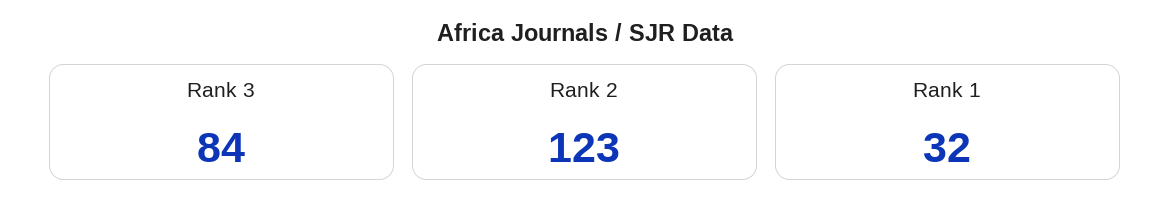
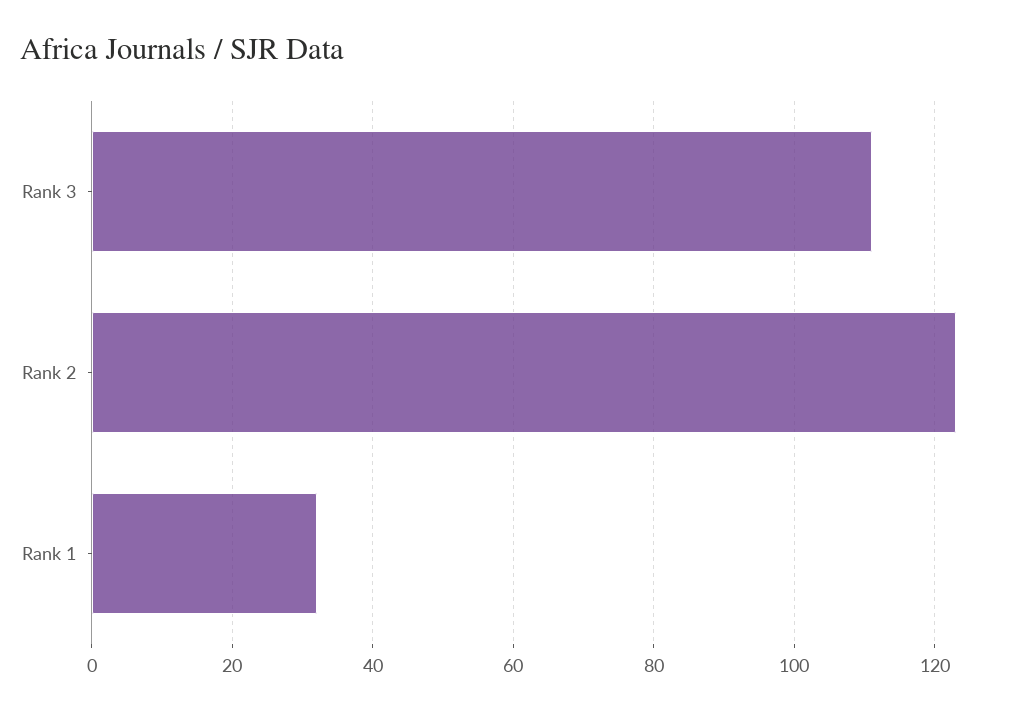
  {
-   "Rank 3": 84,
+   "Rank 3": 110,
    "Rank 2": 123,
    "Rank 1": 32
  }

